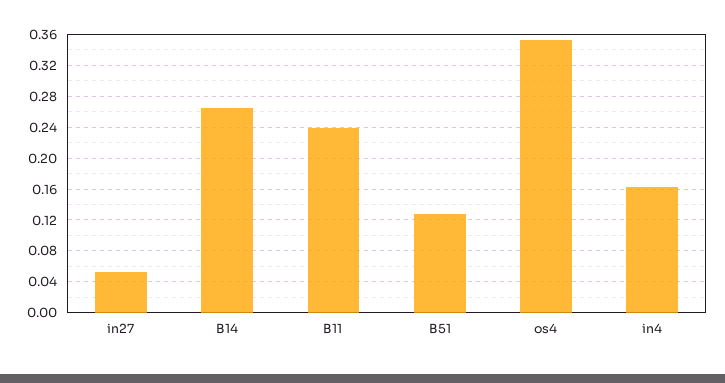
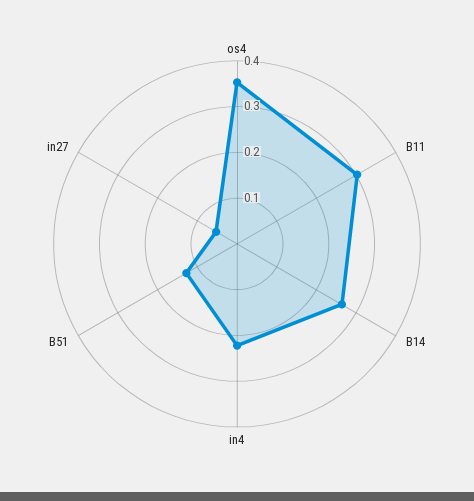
  {
    "in27": 0.05,
    "B14": 0.26,
-   "B11": 0.24,
+   "B11": 0.3,
    "B51": 0.13,
    "os4": 0.35,
-   "in4": 0.16
+   "in4": 0.22
  }

